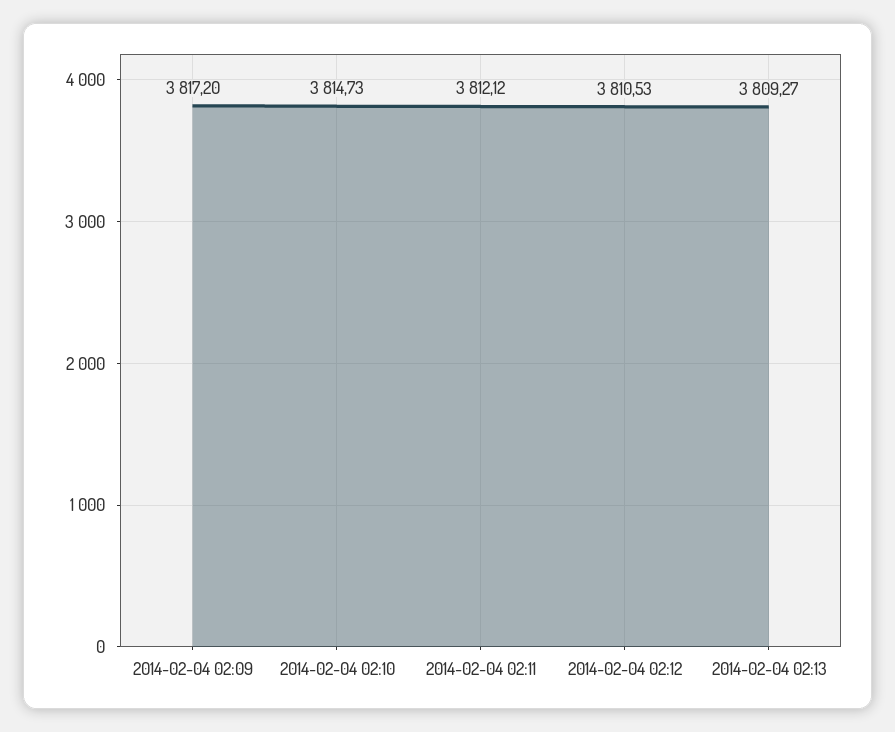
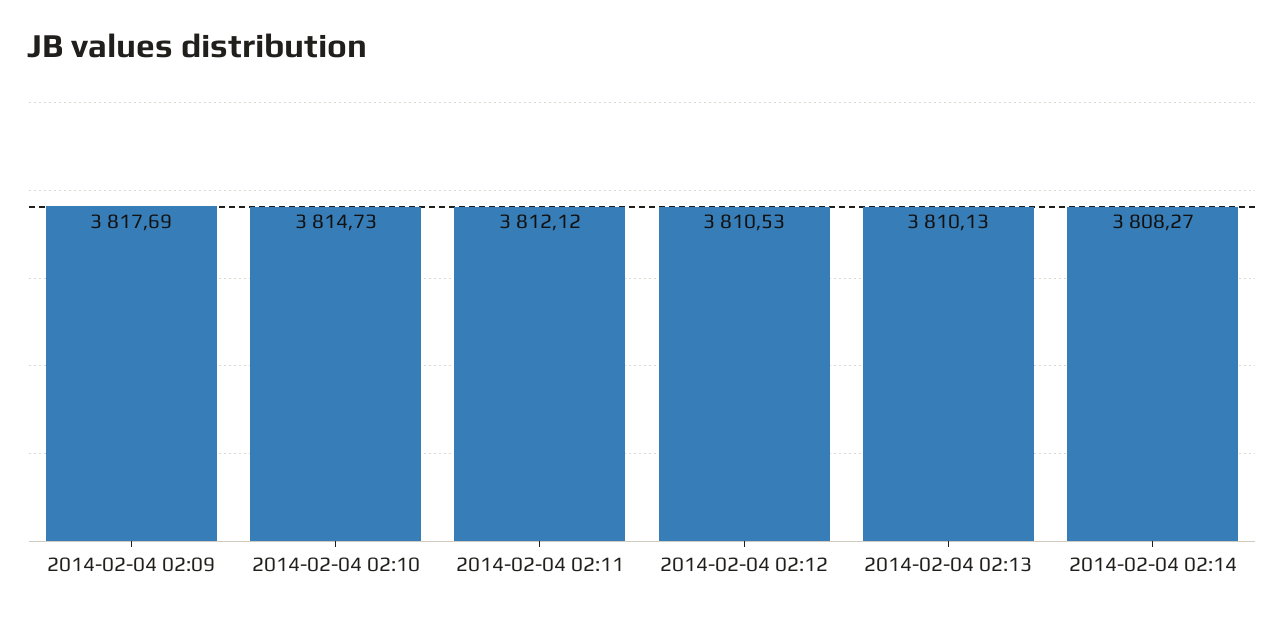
  {
-   "2014-02-04 02:09": 3817.2,
+   "2014-02-04 02:09": 3817.69,
    "2014-02-04 02:10": 3814.73,
    "2014-02-04 02:11": 3812.12,
    "2014-02-04 02:12": 3810.53,
-   "2014-02-04 02:13": 3809.27
+   "2014-02-04 02:13": 3810.13,
+   "2014-02-04 02:14": 3808.27
  }

